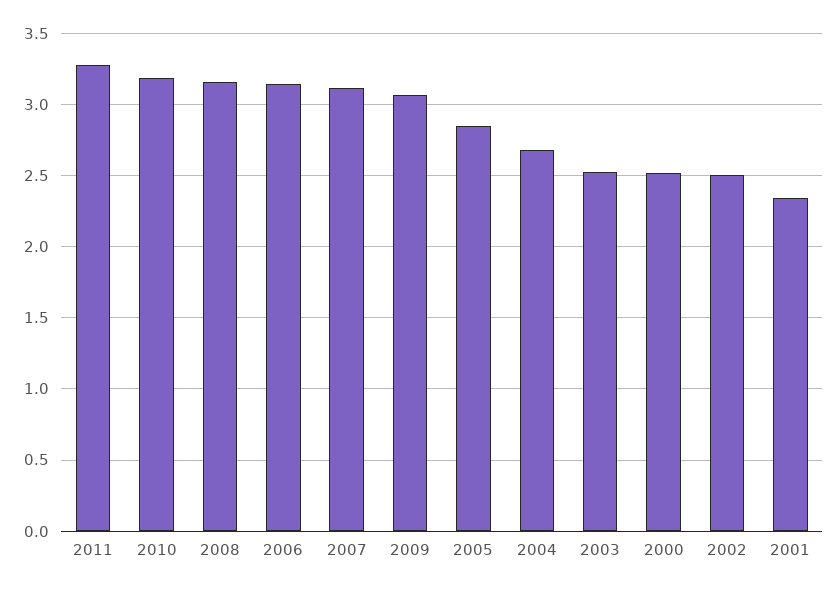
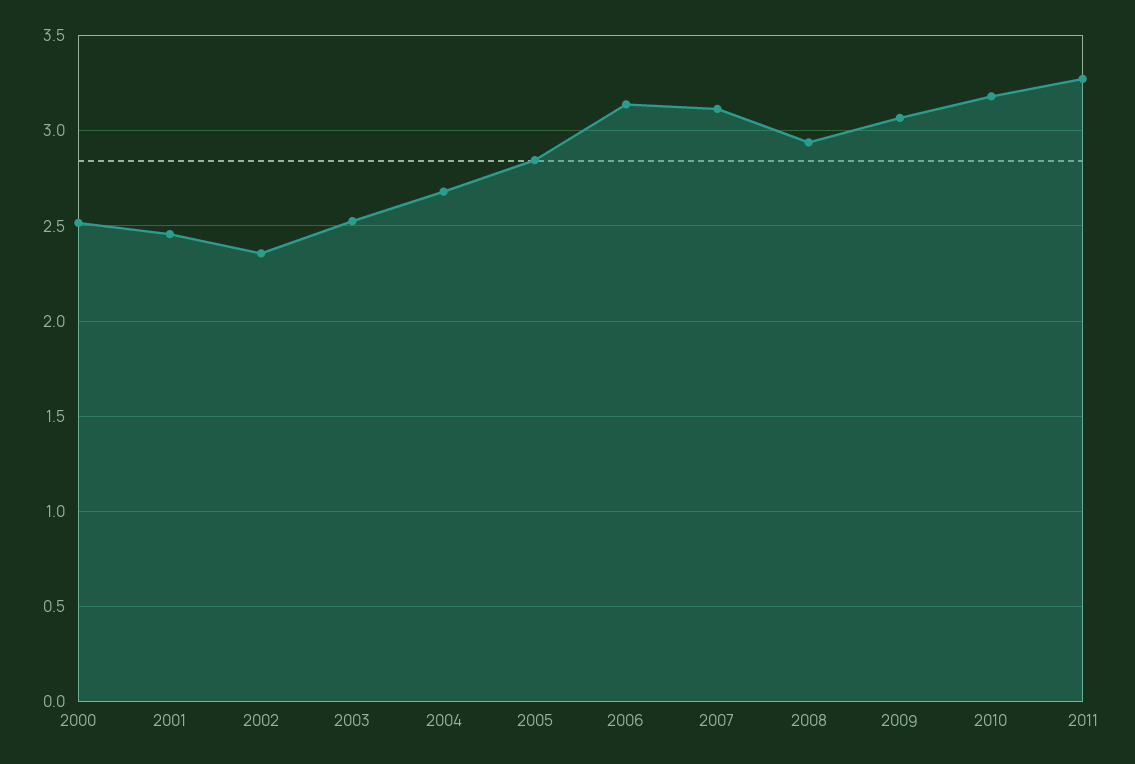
  {
    "2011": 3.25,
    "2010": 3.2,
-   "2008": 3.15,
+   "2008": 2.95,
    "2006": 3.15,
    "2007": 3.1,
    "2009": 3.05,
    "2005": 2.85,
    "2004": 2.7,
    "2003": 2.55,
    "2000": 2.5,
-   "2002": 2.5,
+   "2002": 2.35,
-   "2001": 2.35
+   "2001": 2.45
  }

